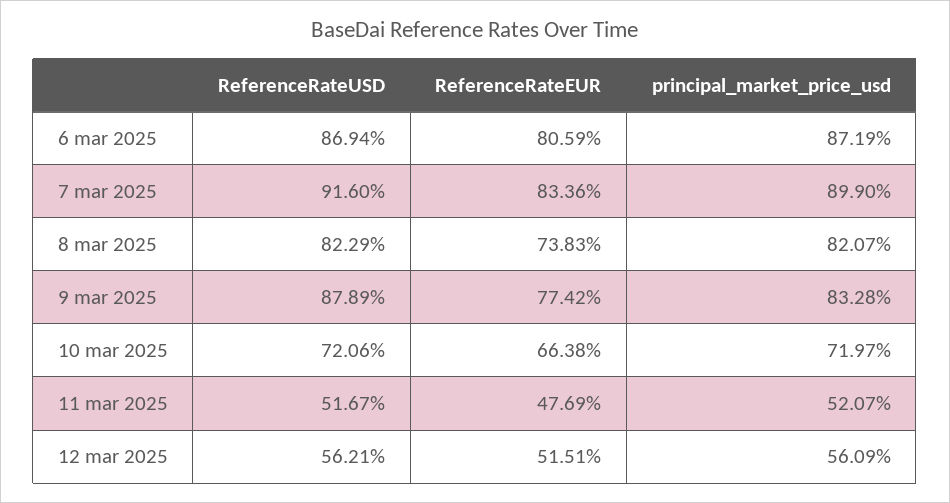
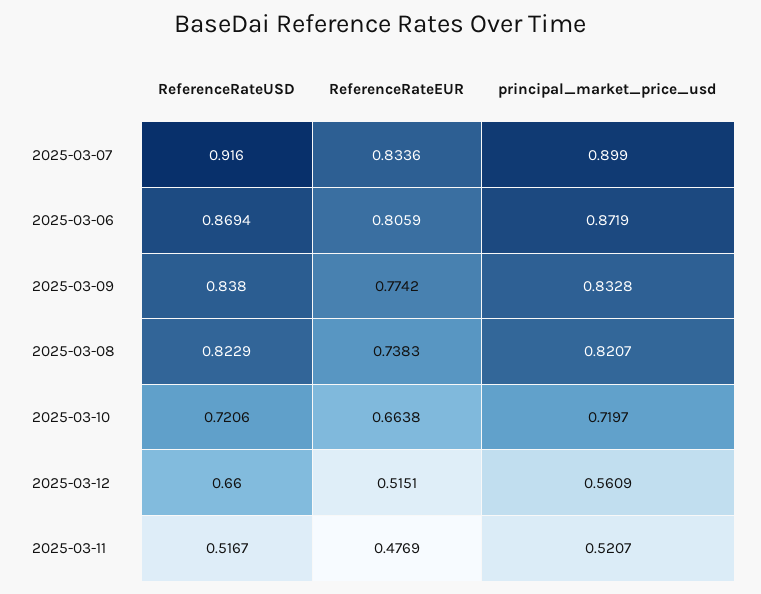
  {
    "ReferenceRateUSD": {
      "6 mar 2025": 0.8694,
      "7 mar 2025": 0.916,
      "8 mar 2025": 0.8229,
-     "9 mar 2025": 0.8789,
+     "9 mar 2025": 0.838,
      "10 mar 2025": 0.7206,
      "11 mar 2025": 0.5167,
-     "12 mar 2025": 0.5621
+     "12 mar 2025": 0.66
    },
    "ReferenceRateEUR": {
      "6 mar 2025": 0.8059,
      "7 mar 2025": 0.8336,
      "8 mar 2025": 0.7383,
      "9 mar 2025": 0.7742,
      "10 mar 2025": 0.6638,
      "11 mar 2025": 0.4769,
      "12 mar 2025": 0.5151
    },
    "principal_market_price_usd": {
      "6 mar 2025": 0.8719,
      "7 mar 2025": 0.899,
      "8 mar 2025": 0.8207,
      "9 mar 2025": 0.8328,
      "10 mar 2025": 0.7197,
      "11 mar 2025": 0.5207,
      "12 mar 2025": 0.5609
    }
  }

